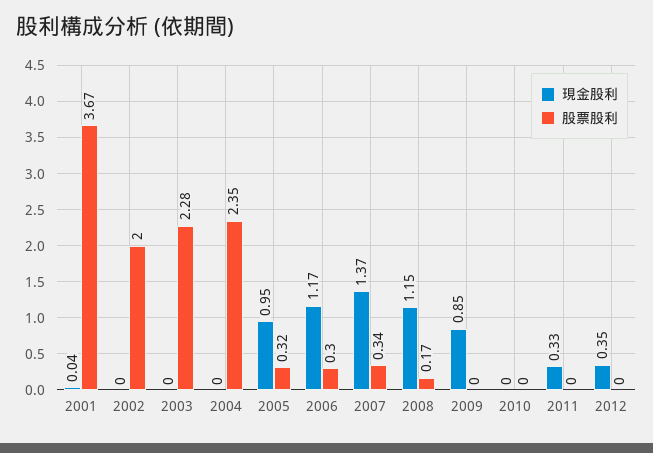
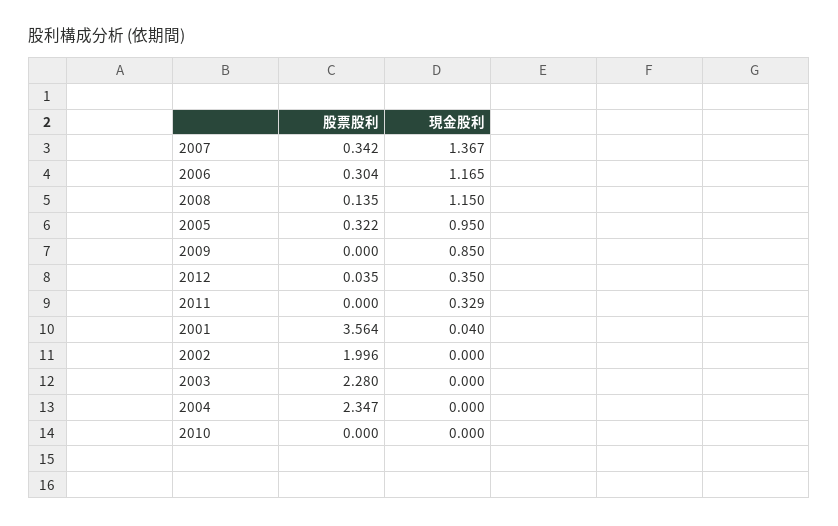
  {
    "現金股利": {
      "2001": 0.04,
      "2002": 0,
      "2003": 0,
      "2004": 0,
      "2005": 0.95,
      "2006": 1.165,
      "2007": 1.367,
      "2008": 1.15,
      "2009": 0.85,
      "2010": 0,
      "2011": 0.329,
      "2012": 0.35
    },
    "股票股利": {
-     "2001": 3.67,
+     "2001": 3.564,
      "2002": 1.996,
      "2003": 2.28,
      "2004": 2.347,
      "2005": 0.322,
      "2006": 0.304,
      "2007": 0.342,
-     "2008": 0.17,
+     "2008": 0.135,
      "2009": 0,
      "2010": 0,
      "2011": 0,
-     "2012": 0
+     "2012": 0.035
    }
  }

